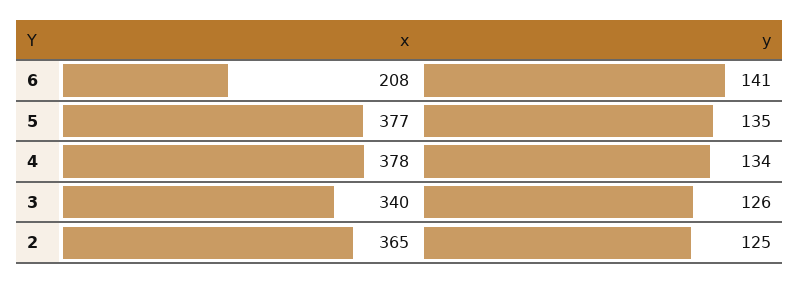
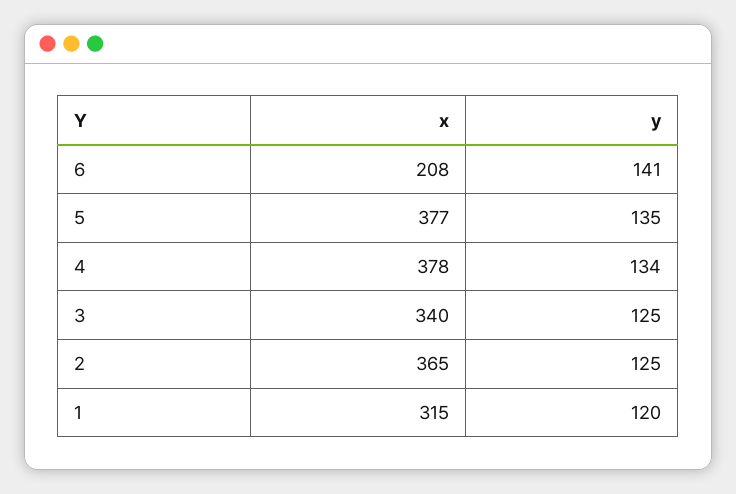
  {
    "x": {
      "6": 208,
      "5": 377,
      "4": 378,
      "3": 340,
-     "2": 365
+     "2": 365,
+     "1": 315
    },
    "y": {
      "6": 141,
      "5": 135,
      "4": 134,
-     "3": 126,
+     "3": 125,
-     "2": 125
+     "2": 125,
+     "1": 120
    }
  }

